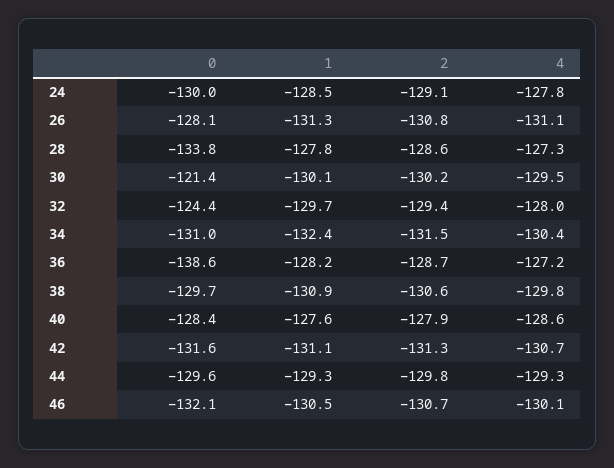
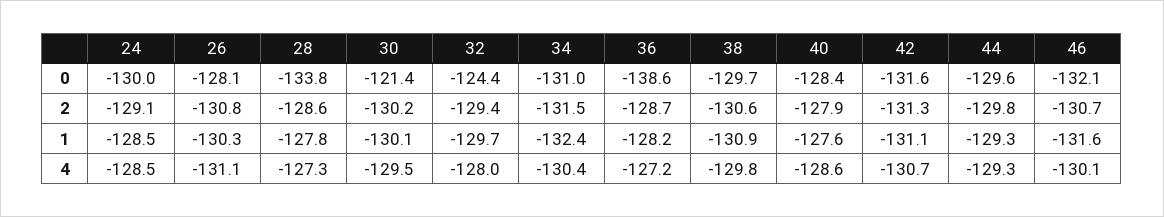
  {
    "0": {
      "24": -130,
      "26": -128.1,
      "28": -133.8,
      "30": -121.4,
      "32": -124.4,
      "34": -131,
      "36": -138.6,
      "38": -129.7,
      "40": -128.4,
      "42": -131.6,
      "44": -129.6,
      "46": -132.1
    },
    "1": {
      "24": -128.5,
-     "26": -131.3,
+     "26": -130.3,
      "28": -127.8,
      "30": -130.1,
      "32": -129.7,
      "34": -132.4,
      "36": -128.2,
      "38": -130.9,
      "40": -127.6,
      "42": -131.1,
      "44": -129.3,
-     "46": -130.5
+     "46": -131.6
    },
    "2": {
      "24": -129.1,
      "26": -130.8,
      "28": -128.6,
      "30": -130.2,
      "32": -129.4,
      "34": -131.5,
      "36": -128.7,
      "38": -130.6,
      "40": -127.9,
      "42": -131.3,
      "44": -129.8,
      "46": -130.7
    },
    "4": {
-     "24": -127.8,
+     "24": -128.5,
      "26": -131.1,
      "28": -127.3,
      "30": -129.5,
      "32": -128,
      "34": -130.4,
      "36": -127.2,
      "38": -129.8,
      "40": -128.6,
      "42": -130.7,
      "44": -129.3,
      "46": -130.1
    }
  }

